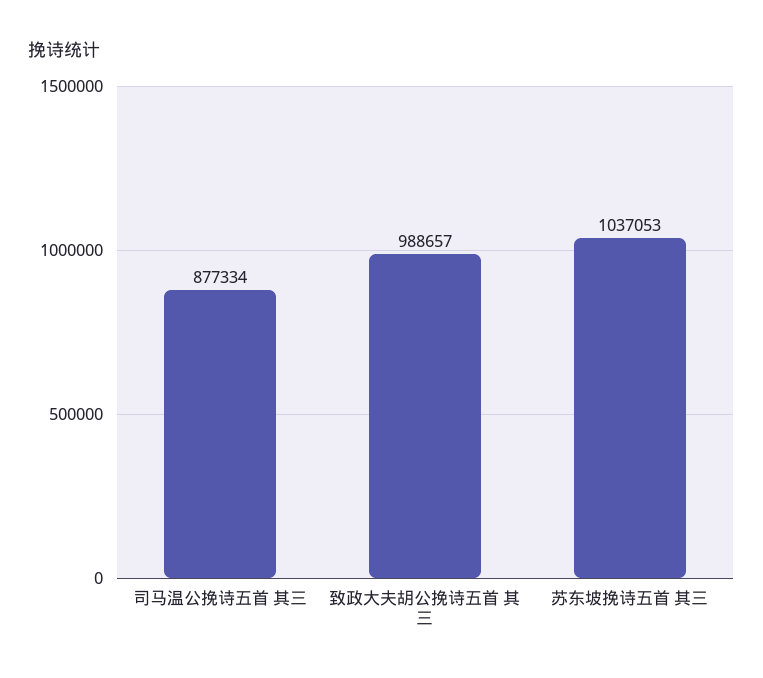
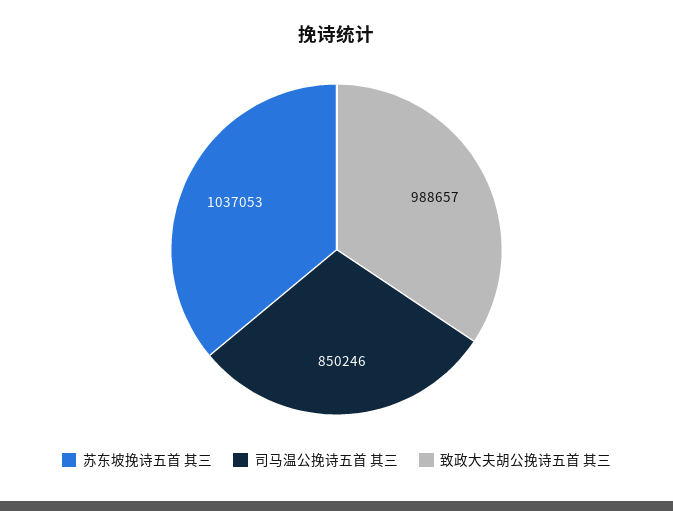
  {
-   "司马温公挽诗五首 其三": 877334,
+   "司马温公挽诗五首 其三": 850246,
    "致政大夫胡公挽诗五首 其三": 988657,
    "苏东坡挽诗五首 其三": 1037053
  }

